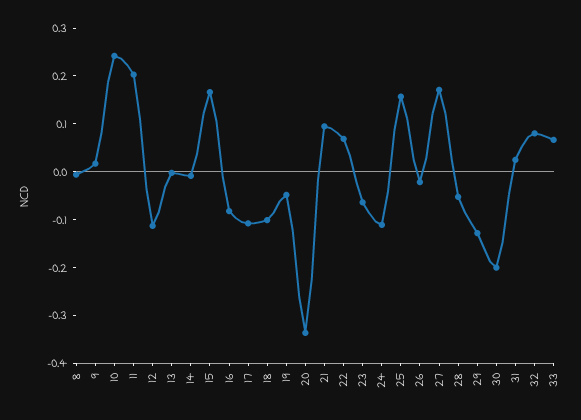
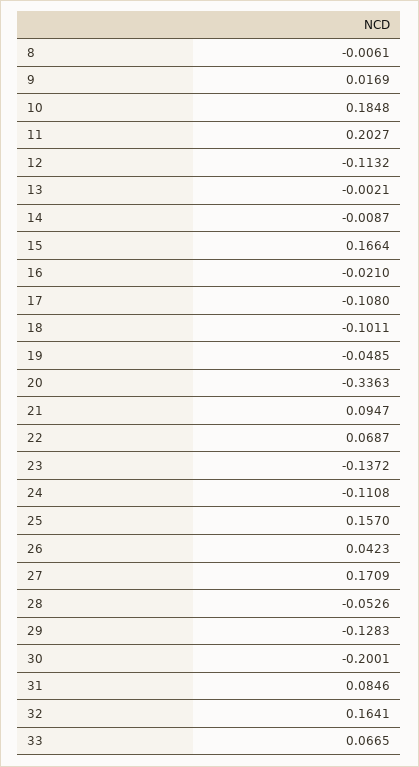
  {
    "8": -0.0061,
    "9": 0.0169,
-   "10": 0.24,
+   "10": 0.1848,
    "11": 0.2027,
    "12": -0.1132,
    "13": -0.0021,
    "14": -0.0087,
    "15": 0.1664,
-   "16": -0.08,
+   "16": -0.021,
    "17": -0.108,
    "18": -0.1011,
    "19": -0.0485,
    "20": -0.3363,
    "21": 0.0947,
    "22": 0.0687,
-   "23": -0.06,
+   "23": -0.1372,
    "24": -0.1108,
    "25": 0.157,
-   "26": -0.02,
+   "26": 0.0423,
    "27": 0.1709,
    "28": -0.0526,
    "29": -0.1283,
    "30": -0.2001,
-   "31": 0.02,
+   "31": 0.0846,
-   "32": 0.08,
+   "32": 0.1641,
    "33": 0.0665
  }

